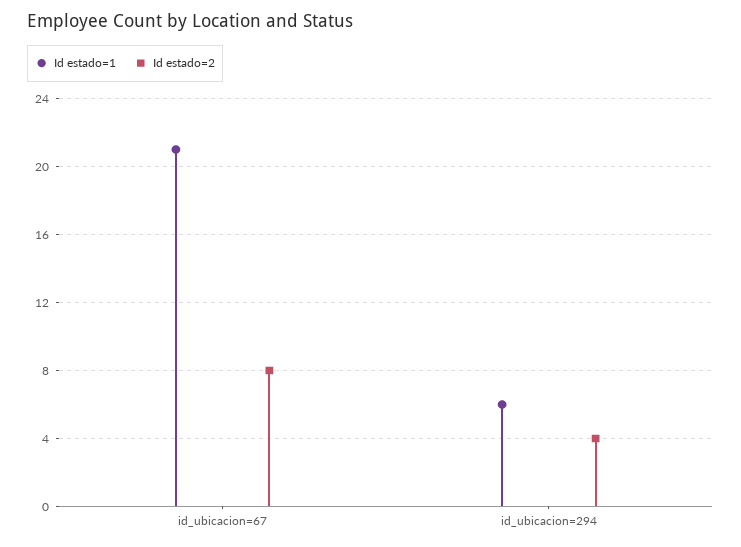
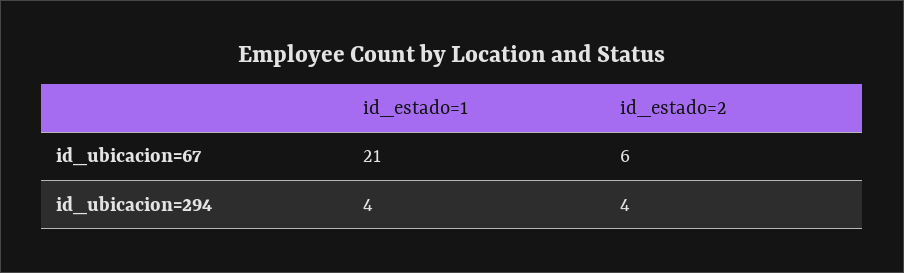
  {
    "Id estado=1": {
      "id_ubicacion=67": 21,
-     "id_ubicacion=294": 6
+     "id_ubicacion=294": 4
    },
    "Id estado=2": {
-     "id_ubicacion=67": 8,
+     "id_ubicacion=67": 6,
      "id_ubicacion=294": 4
    }
  }

